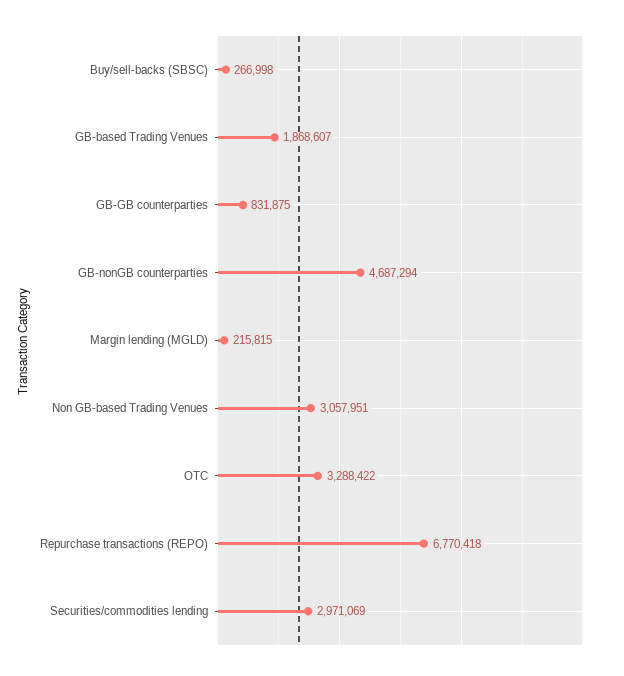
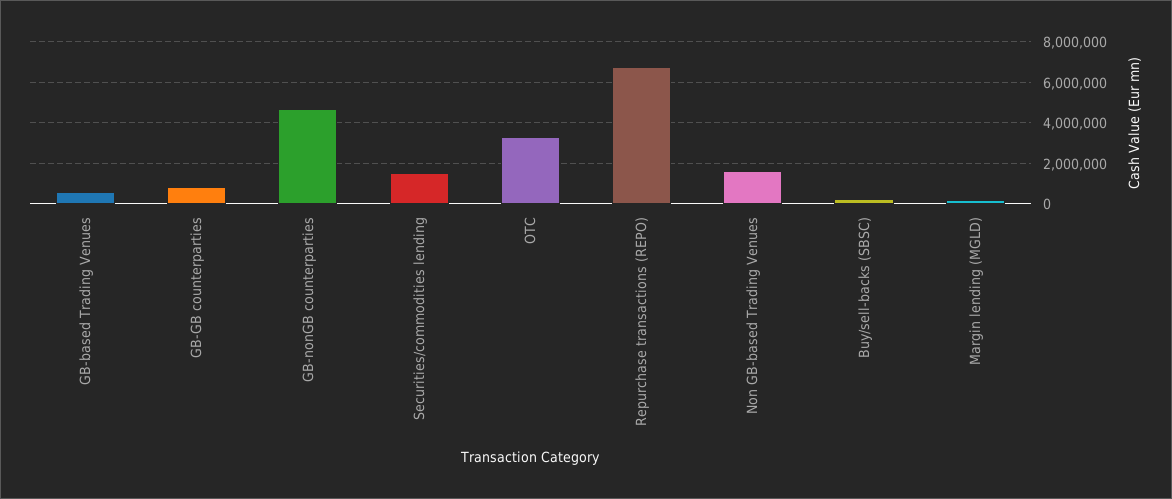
  {
    "Buy/sell-backs (SBSC)": 266998,
-   "GB-based Trading Venues": 1868607,
+   "GB-based Trading Venues": 500000,
    "GB-GB counterparties": 831875,
    "GB-nonGB counterparties": 4687294,
    "Margin lending (MGLD)": 215815,
-   "Non GB-based Trading Venues": 3057951,
+   "Non GB-based Trading Venues": 1500000,
    "OTC": 3288422,
    "Repurchase transactions (REPO)": 6770418,
-   "Securities/commodities lending": 2971069
+   "Securities/commodities lending": 1500000
  }

